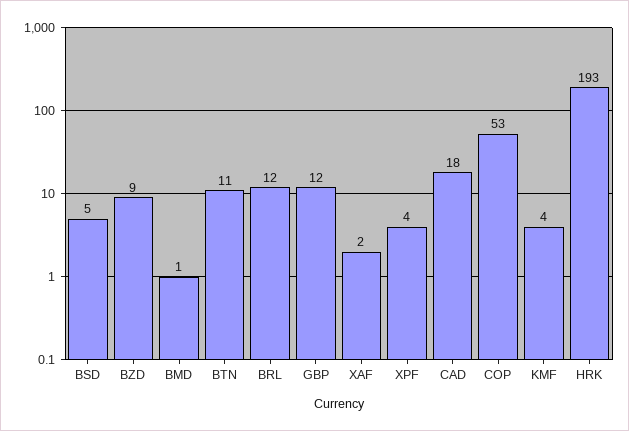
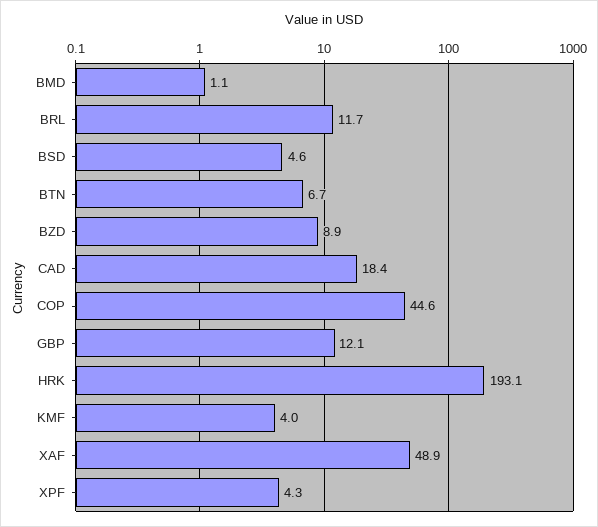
  {
    "BSD": 4.6,
    "BZD": 8.9,
    "BMD": 1.1,
-   "BTN": 11,
+   "BTN": 6.7,
    "BRL": 11.7,
    "GBP": 12.1,
-   "XAF": 2,
+   "XAF": 48.9,
    "XPF": 4.3,
    "CAD": 18.4,
-   "COP": 53,
+   "COP": 44.6,
    "KMF": 4,
    "HRK": 193.1
  }

